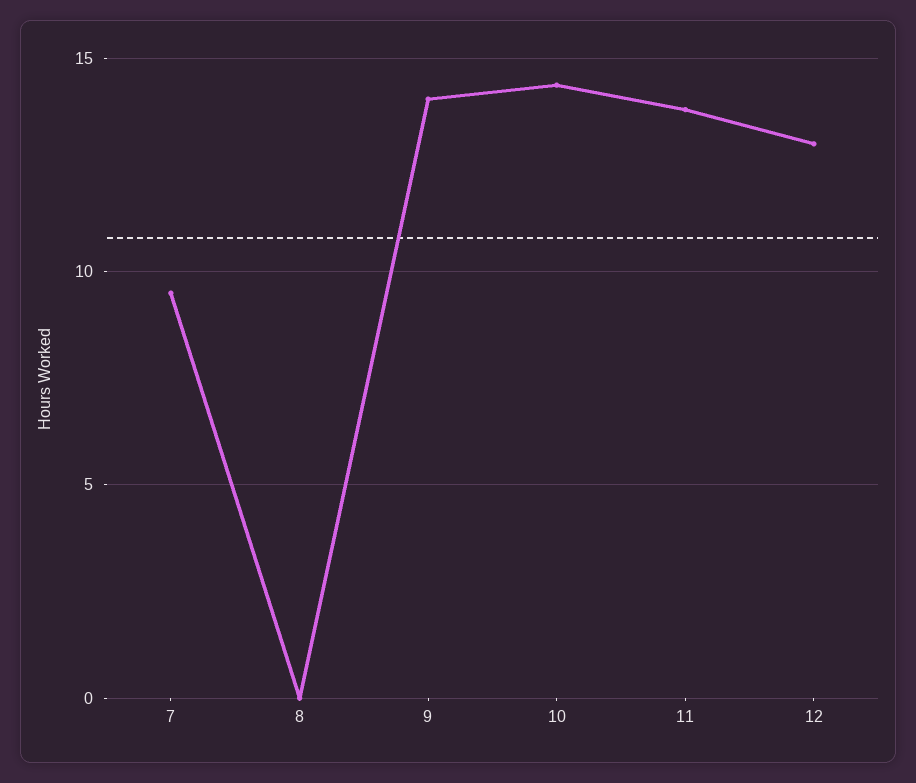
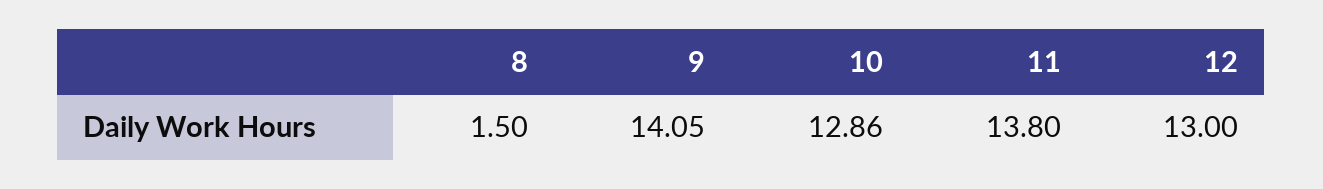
  {
-   "7": 9.5,
-   "8": 0,
+   "8": 1.5,
    "9": 14.05,
-   "10": 14.5,
+   "10": 12.86,
    "11": 13.8,
    "12": 13
  }

